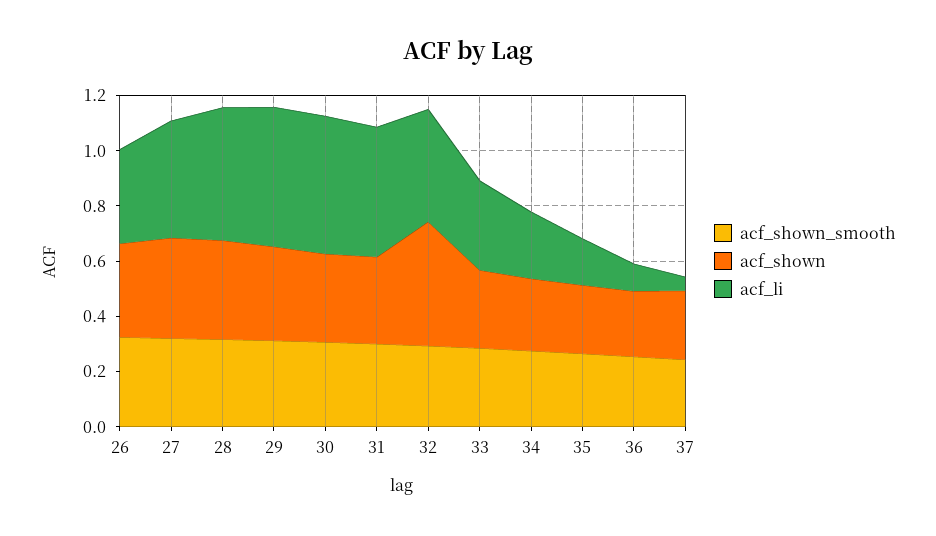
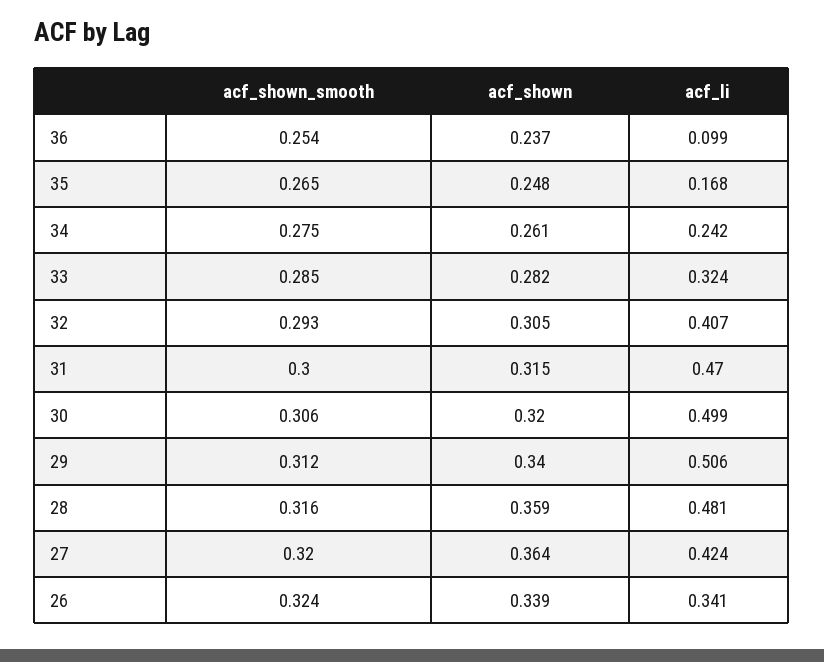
  {
    "acf_shown_smooth": {
      "26": 0.324,
      "27": 0.32,
      "28": 0.316,
      "29": 0.312,
      "30": 0.306,
      "31": 0.3,
      "32": 0.293,
      "33": 0.285,
      "34": 0.275,
      "35": 0.265,
-     "36": 0.254,
+     "36": 0.254
-     "37": 0.25
    },
    "acf_shown": {
      "26": 0.339,
      "27": 0.364,
      "28": 0.359,
      "29": 0.34,
      "30": 0.32,
      "31": 0.315,
-     "32": 0.45,
+     "32": 0.305,
      "33": 0.282,
      "34": 0.261,
      "35": 0.248,
-     "36": 0.237,
+     "36": 0.237
-     "37": 0.25
    },
    "acf_li": {
      "26": 0.341,
      "27": 0.424,
      "28": 0.481,
      "29": 0.506,
      "30": 0.499,
      "31": 0.47,
      "32": 0.407,
      "33": 0.324,
      "34": 0.242,
      "35": 0.168,
-     "36": 0.099,
+     "36": 0.099
-     "37": 0.05
    }
  }

